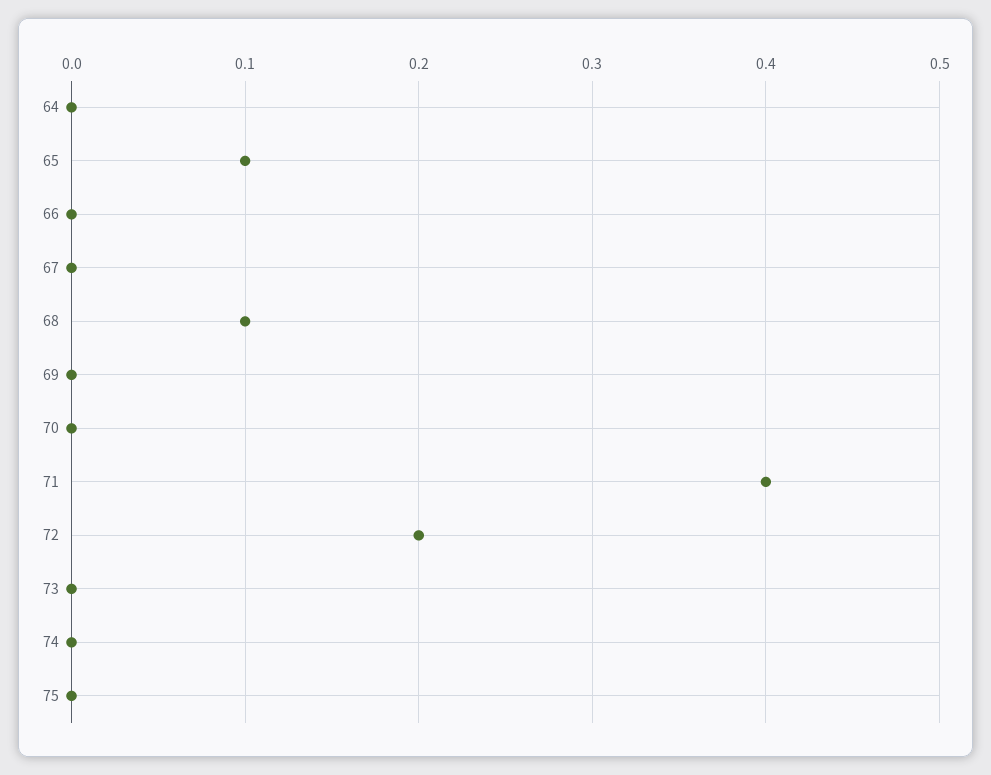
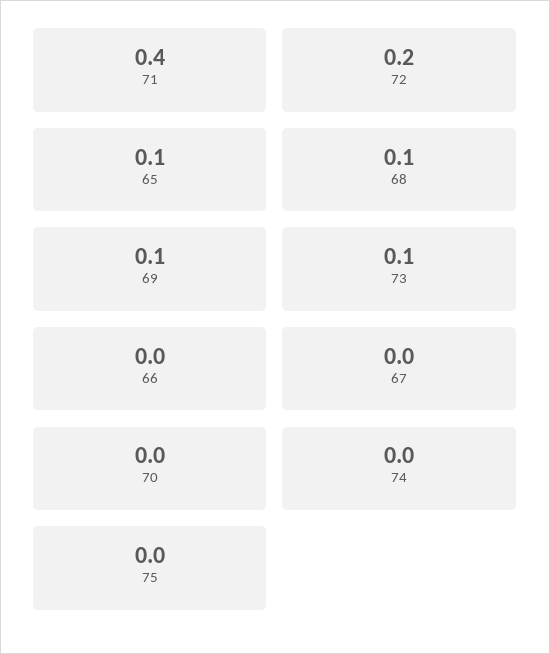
  {
-   "64": 0,
    "65": 0.1,
    "66": 0,
    "67": 0,
    "68": 0.1,
-   "69": 0,
+   "69": 0.1,
    "70": 0,
    "71": 0.4,
    "72": 0.2,
-   "73": 0,
+   "73": 0.1,
    "74": 0,
    "75": 0
  }

